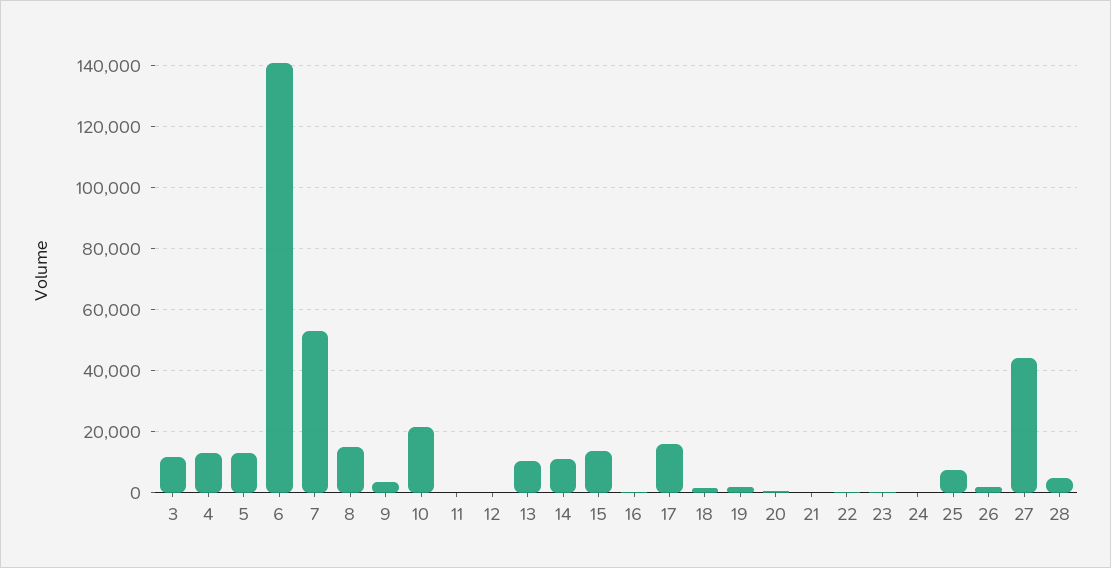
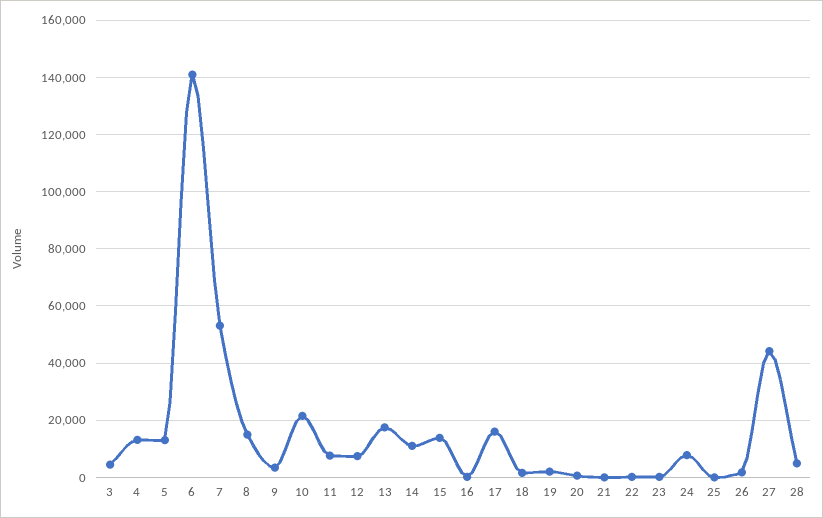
  {
-   "3": 12000,
+   "3": 5000,
    "4": 14000,
    "5": 14000,
    "6": 140000,
    "7": 54000,
    "8": 14000,
    "9": 4000,
    "10": 22000,
-   "11": 0,
+   "11": 7500,
-   "12": 0,
+   "12": 7500,
-   "13": 10000,
+   "13": 17500,
    "14": 12000,
    "15": 14000,
    "16": 0,
    "17": 16000,
    "18": 2000,
    "19": 2000,
    "20": 0,
    "21": 0,
    "22": 0,
    "23": 0,
-   "24": 0,
+   "24": 7500,
-   "25": 8000,
+   "25": 0,
    "26": 2000,
    "27": 44000,
    "28": 4000
  }

